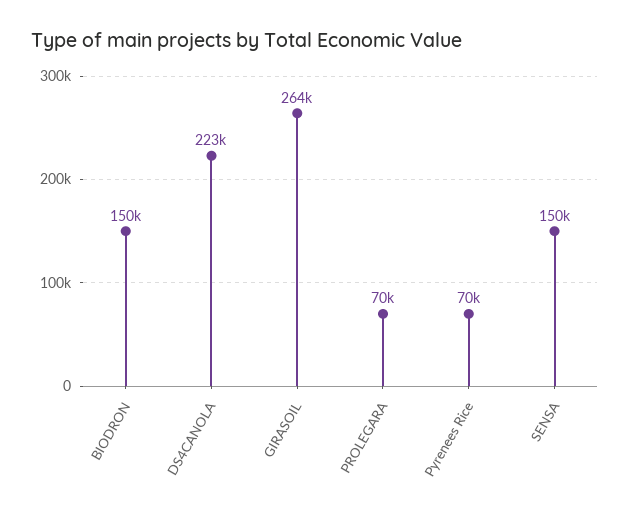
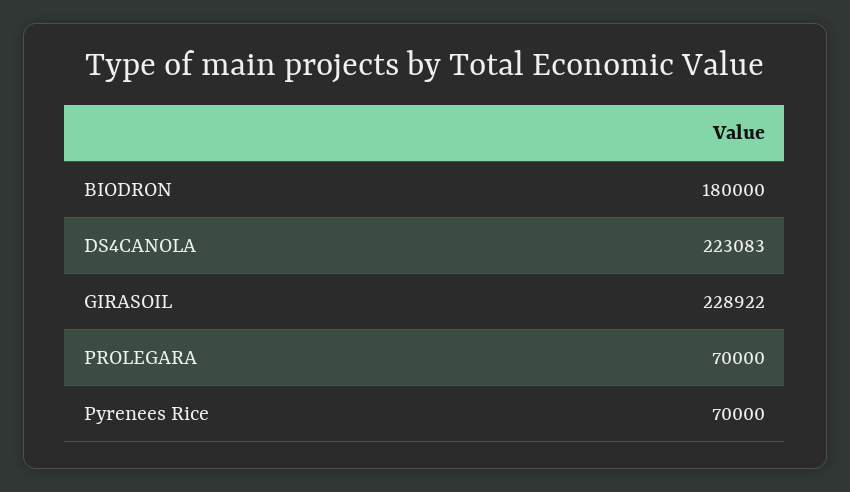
  {
-   "BIODRON": 150000,
+   "BIODRON": 180000,
    "DS4CANOLA": 223083,
-   "GIRASOIL": 264000,
+   "GIRASOIL": 228922,
    "PROLEGARA": 70000,
-   "Pyrenees Rice": 70000,
+   "Pyrenees Rice": 70000
-   "SENSA": 150000
  }

